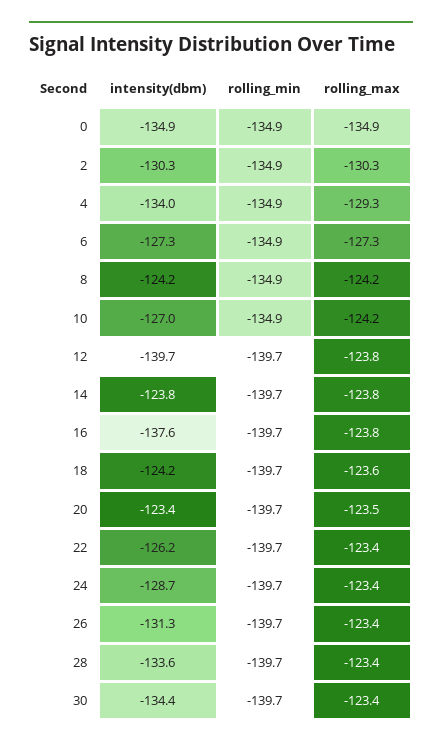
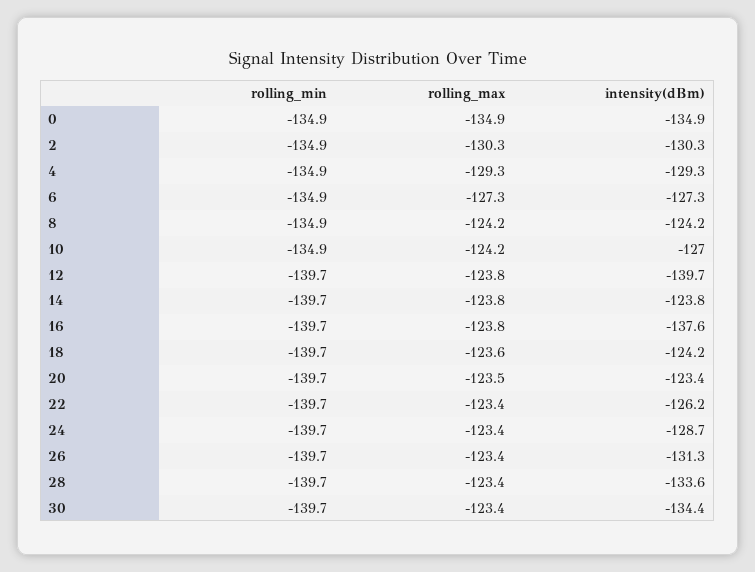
  {
    "intensity(dbm)": {
      "0": -134.9,
      "2": -130.3,
-     "4": -134,
+     "4": -129.3,
      "6": -127.3,
      "8": -124.2,
      "10": -127,
      "12": -139.7,
      "14": -123.8,
      "16": -137.6,
      "18": -124.2,
      "20": -123.4,
      "22": -126.2,
      "24": -128.7,
      "26": -131.3,
      "28": -133.6,
      "30": -134.4
    },
    "rolling_min": {
      "0": -134.9,
      "2": -134.9,
      "4": -134.9,
      "6": -134.9,
      "8": -134.9,
      "10": -134.9,
      "12": -139.7,
      "14": -139.7,
      "16": -139.7,
      "18": -139.7,
      "20": -139.7,
      "22": -139.7,
      "24": -139.7,
      "26": -139.7,
      "28": -139.7,
      "30": -139.7
    },
    "rolling_max": {
      "0": -134.9,
      "2": -130.3,
      "4": -129.3,
      "6": -127.3,
      "8": -124.2,
      "10": -124.2,
      "12": -123.8,
      "14": -123.8,
      "16": -123.8,
      "18": -123.6,
      "20": -123.5,
      "22": -123.4,
      "24": -123.4,
      "26": -123.4,
      "28": -123.4,
      "30": -123.4
    }
  }

